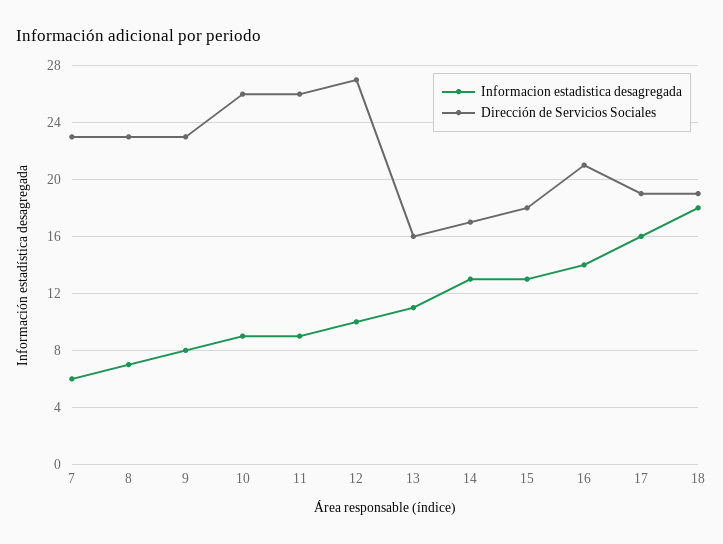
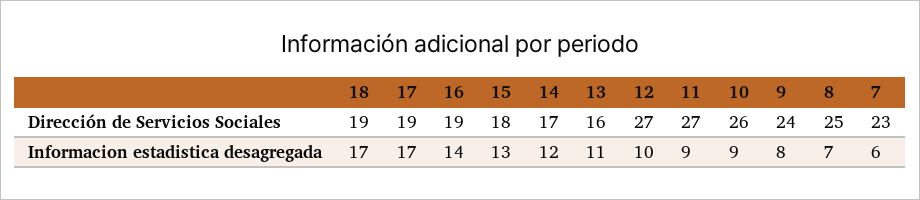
  {
    "Informacion estadistica desagregada": {
      "7": 6,
      "8": 7,
      "9": 8,
      "10": 9,
      "11": 9,
      "12": 10,
      "13": 11,
-     "14": 13,
+     "14": 12,
      "15": 13,
      "16": 14,
-     "17": 16,
+     "17": 17,
-     "18": 18
+     "18": 17
    },
    "Dirección de Servicios Sociales": {
      "7": 23,
-     "8": 23,
+     "8": 25,
-     "9": 23,
+     "9": 24,
      "10": 26,
-     "11": 26,
+     "11": 27,
      "12": 27,
      "13": 16,
      "14": 17,
      "15": 18,
-     "16": 21,
+     "16": 19,
      "17": 19,
      "18": 19
    }
  }

